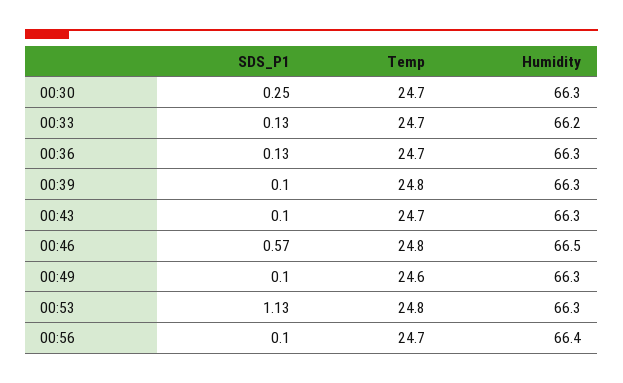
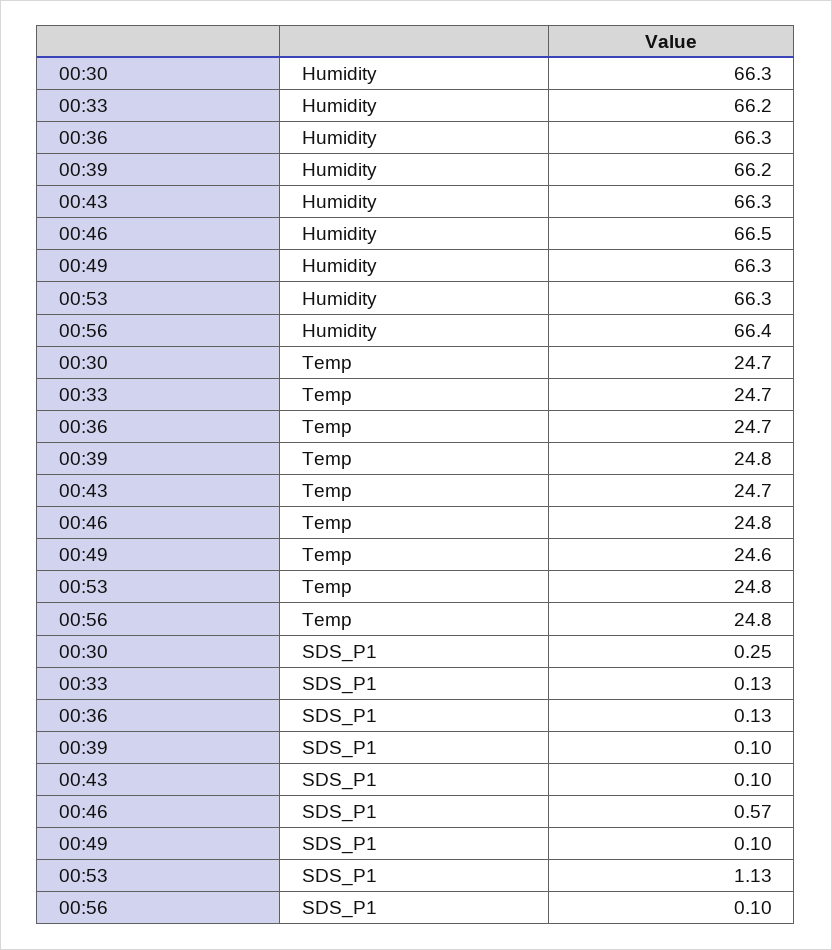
  {
    "SDS_P1": {
      "00:30": 0.25,
      "00:33": 0.13,
      "00:36": 0.13,
      "00:39": 0.1,
      "00:43": 0.1,
      "00:46": 0.57,
      "00:49": 0.1,
      "00:53": 1.13,
      "00:56": 0.1
    },
    "Temp": {
      "00:30": 24.7,
      "00:33": 24.7,
      "00:36": 24.7,
      "00:39": 24.8,
      "00:43": 24.7,
      "00:46": 24.8,
      "00:49": 24.6,
      "00:53": 24.8,
-     "00:56": 24.7
+     "00:56": 24.8
    },
    "Humidity": {
      "00:30": 66.3,
      "00:33": 66.2,
      "00:36": 66.3,
-     "00:39": 66.3,
+     "00:39": 66.2,
      "00:43": 66.3,
      "00:46": 66.5,
      "00:49": 66.3,
      "00:53": 66.3,
      "00:56": 66.4
    }
  }

